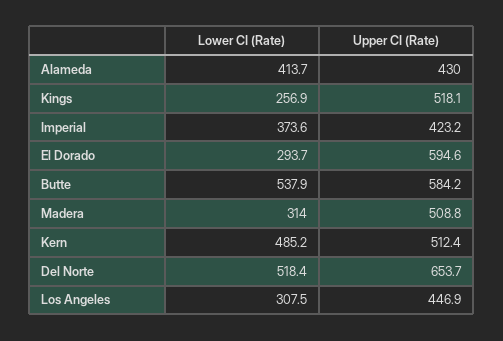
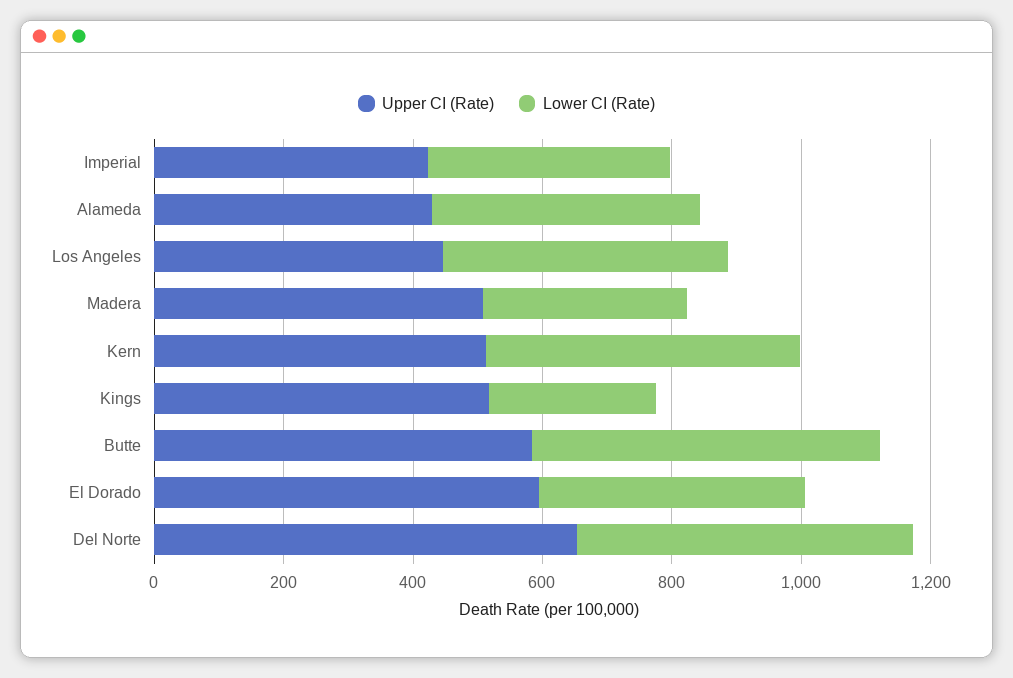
  {
    "Lower CI (Rate)": {
      "Alameda": 413.7,
      "Kings": 256.9,
      "Imperial": 373.6,
-     "El Dorado": 293.7,
+     "El Dorado": 400,
      "Butte": 537.9,
      "Madera": 314,
      "Kern": 485.2,
      "Del Norte": 518.4,
-     "Los Angeles": 307.5
+     "Los Angeles": 450
    },
    "Upper CI (Rate)": {
      "Alameda": 430,
      "Kings": 518.1,
      "Imperial": 423.2,
      "El Dorado": 594.6,
      "Butte": 584.2,
      "Madera": 508.8,
      "Kern": 512.4,
      "Del Norte": 653.7,
      "Los Angeles": 446.9
    }
  }

